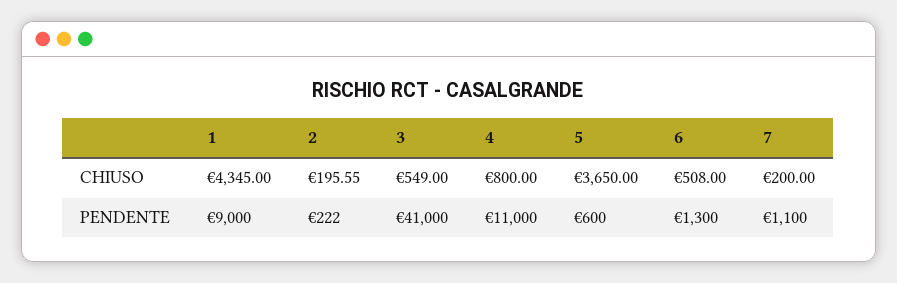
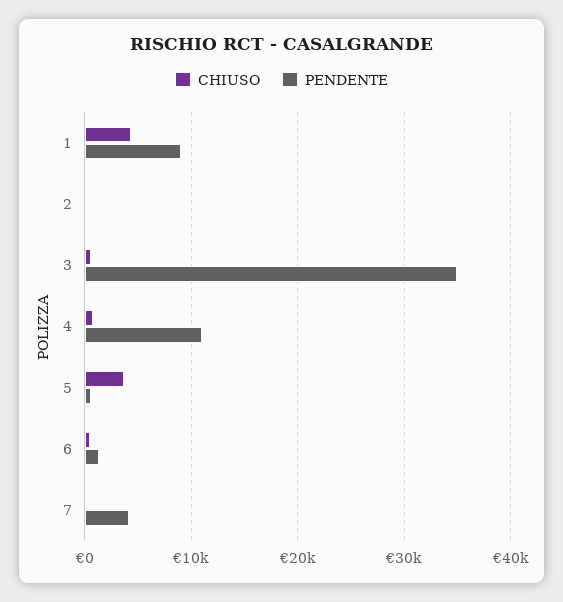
  {
    "CHIUSO": {
      "1": 4345,
      "2": 195.55,
      "3": 549,
      "4": 800,
      "5": 3650,
      "6": 508,
      "7": 200
    },
    "PENDENTE": {
      "1": 9000,
      "2": 222,
-     "3": 41000,
+     "3": 35000,
      "4": 11000,
      "5": 600,
      "6": 1300,
-     "7": 1100
+     "7": 4000
    }
  }

